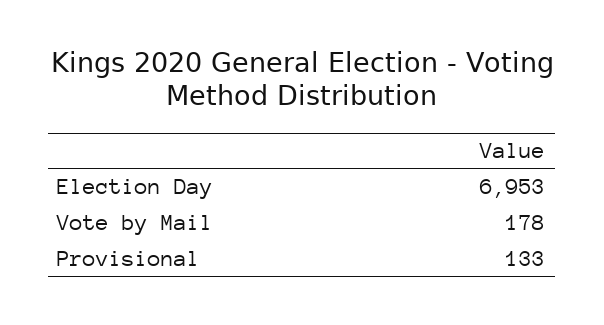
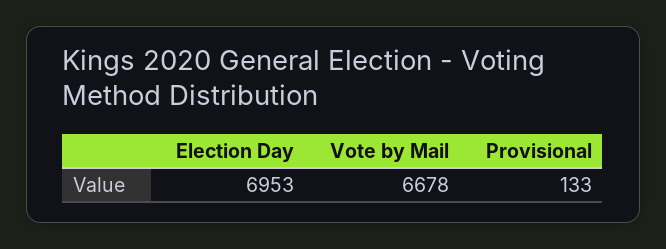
  {
    "Election Day": 6953,
-   "Vote by Mail": 178,
+   "Vote by Mail": 6678,
    "Provisional": 133
  }

